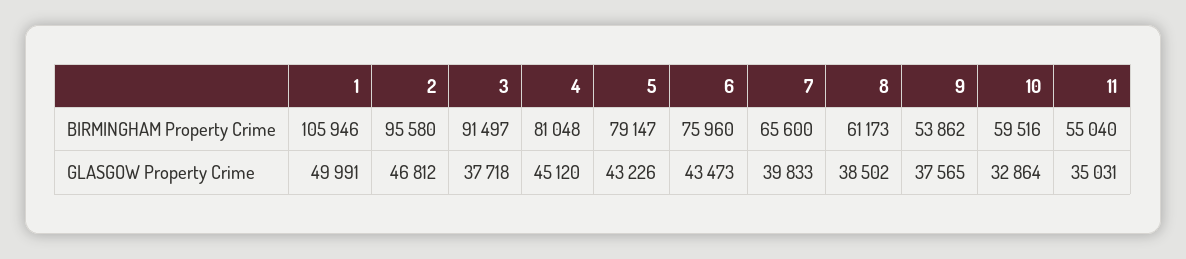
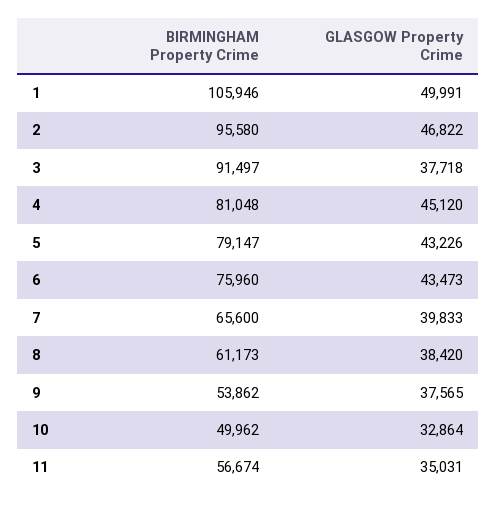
  {
    "1": {
      "BIRMINGHAM Property Crime": 105946,
      "GLASGOW Property Crime": 49991
    },
    "2": {
      "BIRMINGHAM Property Crime": 95580,
-     "GLASGOW Property Crime": 46812
+     "GLASGOW Property Crime": 46822
    },
    "3": {
      "BIRMINGHAM Property Crime": 91497,
      "GLASGOW Property Crime": 37718
    },
    "4": {
      "BIRMINGHAM Property Crime": 81048,
      "GLASGOW Property Crime": 45120
    },
    "5": {
      "BIRMINGHAM Property Crime": 79147,
      "GLASGOW Property Crime": 43226
    },
    "6": {
      "BIRMINGHAM Property Crime": 75960,
      "GLASGOW Property Crime": 43473
    },
    "7": {
      "BIRMINGHAM Property Crime": 65600,
      "GLASGOW Property Crime": 39833
    },
    "8": {
      "BIRMINGHAM Property Crime": 61173,
-     "GLASGOW Property Crime": 38502
+     "GLASGOW Property Crime": 38420
    },
    "9": {
      "BIRMINGHAM Property Crime": 53862,
      "GLASGOW Property Crime": 37565
    },
    "10": {
-     "BIRMINGHAM Property Crime": 59516,
+     "BIRMINGHAM Property Crime": 49962,
      "GLASGOW Property Crime": 32864
    },
    "11": {
-     "BIRMINGHAM Property Crime": 55040,
+     "BIRMINGHAM Property Crime": 56674,
      "GLASGOW Property Crime": 35031
    }
  }

